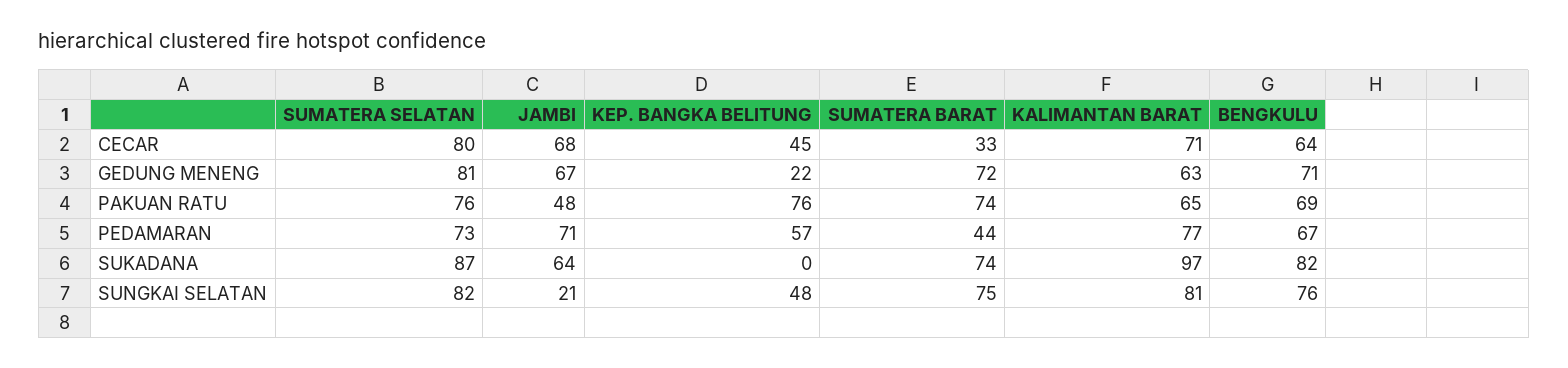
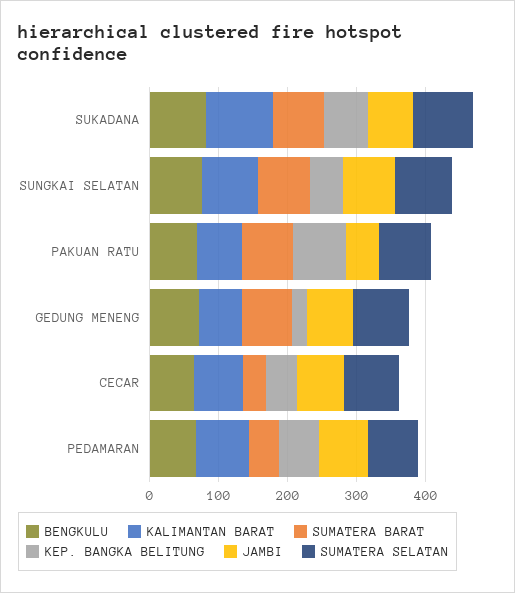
  {
    "SUMATERA SELATAN": {
      "CECAR": 80,
      "GEDUNG MENENG": 81,
      "PAKUAN RATU": 76,
      "PEDAMARAN": 73,
      "SUKADANA": 87,
      "SUNGKAI SELATAN": 82
    },
    "JAMBI": {
      "CECAR": 68,
      "GEDUNG MENENG": 67,
      "PAKUAN RATU": 48,
      "PEDAMARAN": 71,
      "SUKADANA": 64,
-     "SUNGKAI SELATAN": 21
+     "SUNGKAI SELATAN": 80
    },
    "KEP. BANGKA BELITUNG": {
      "CECAR": 45,
      "GEDUNG MENENG": 22,
      "PAKUAN RATU": 76,
      "PEDAMARAN": 57,
-     "SUKADANA": 0,
+     "SUKADANA": 60,
      "SUNGKAI SELATAN": 48
    },
    "SUMATERA BARAT": {
      "CECAR": 33,
      "GEDUNG MENENG": 72,
      "PAKUAN RATU": 74,
      "PEDAMARAN": 44,
      "SUKADANA": 74,
      "SUNGKAI SELATAN": 75
    },
    "KALIMANTAN BARAT": {
      "CECAR": 71,
      "GEDUNG MENENG": 63,
      "PAKUAN RATU": 65,
      "PEDAMARAN": 77,
      "SUKADANA": 97,
      "SUNGKAI SELATAN": 81
    },
    "BENGKULU": {
      "CECAR": 64,
      "GEDUNG MENENG": 71,
      "PAKUAN RATU": 69,
      "PEDAMARAN": 67,
      "SUKADANA": 82,
      "SUNGKAI SELATAN": 76
    }
  }

